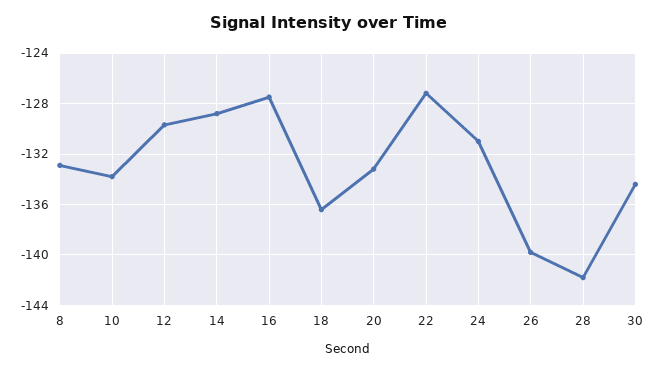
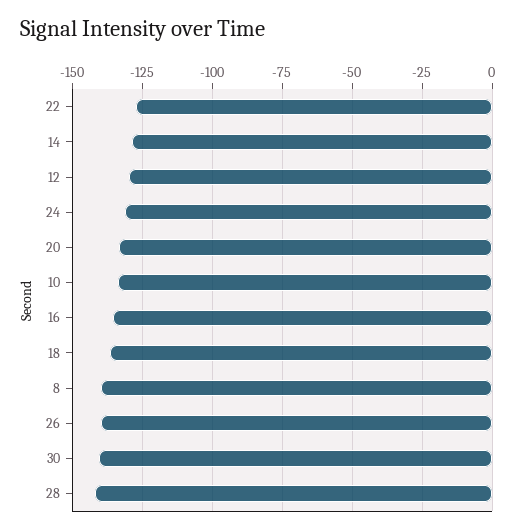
  {
-   "8": -133,
+   "8": -140,
    "10": -134,
    "12": -129.5,
    "14": -129,
-   "16": -127.5,
+   "16": -135,
    "18": -136.5,
    "20": -133,
    "22": -127,
    "24": -131,
    "26": -140,
    "28": -142,
-   "30": -134.5
+   "30": -140
  }

